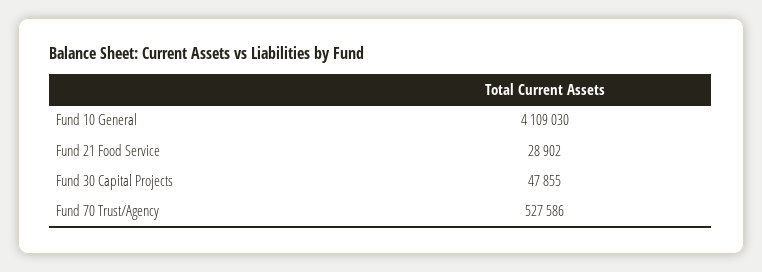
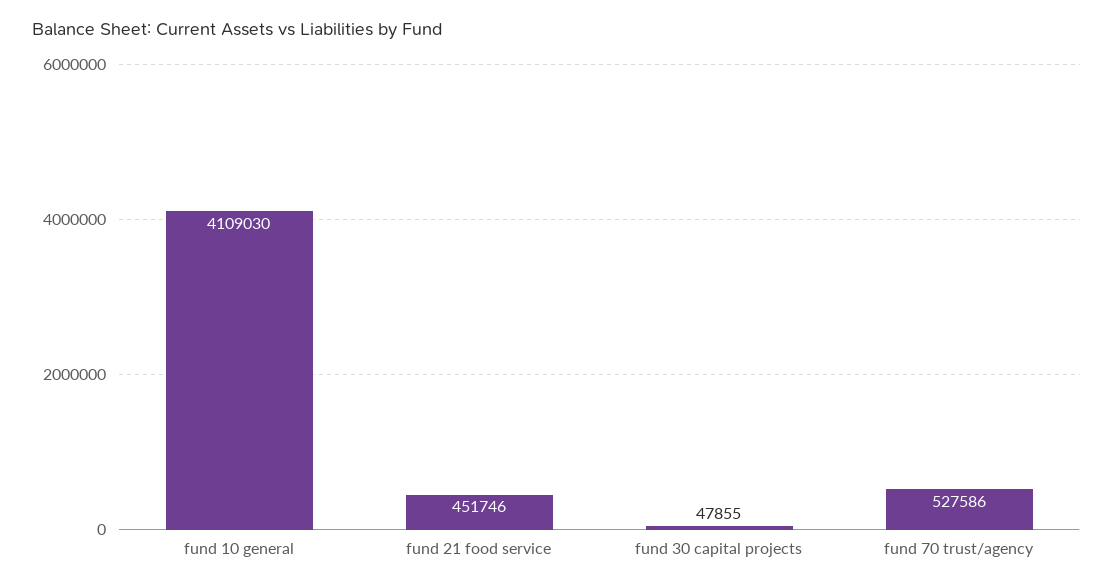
  {
    "Fund 10 General": 4109030,
-   "Fund 21 Food Service": 28902,
+   "Fund 21 Food Service": 451746,
    "Fund 30 Capital Projects": 47855,
    "Fund 70 Trust/Agency": 527586
  }

